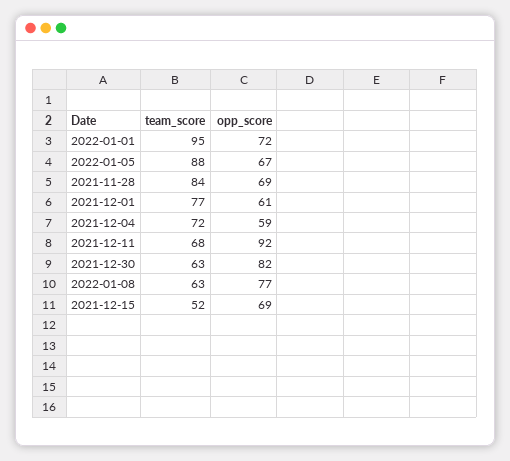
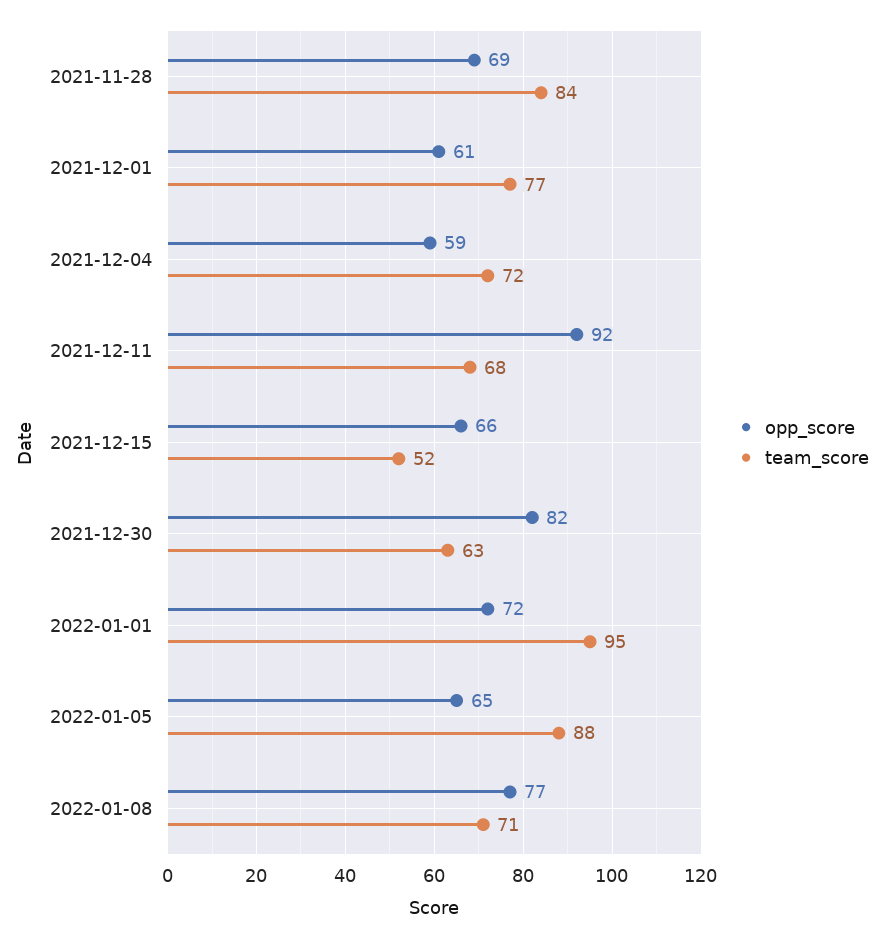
  {
    "team_score": {
      "2022-01-01": 95,
      "2022-01-05": 88,
      "2021-11-28": 84,
      "2021-12-01": 77,
      "2021-12-04": 72,
      "2021-12-11": 68,
      "2021-12-30": 63,
-     "2022-01-08": 63,
+     "2022-01-08": 71,
      "2021-12-15": 52
    },
    "opp_score": {
      "2022-01-01": 72,
-     "2022-01-05": 67,
+     "2022-01-05": 65,
      "2021-11-28": 69,
      "2021-12-01": 61,
      "2021-12-04": 59,
      "2021-12-11": 92,
      "2021-12-30": 82,
      "2022-01-08": 77,
-     "2021-12-15": 69
+     "2021-12-15": 66
    }
  }

